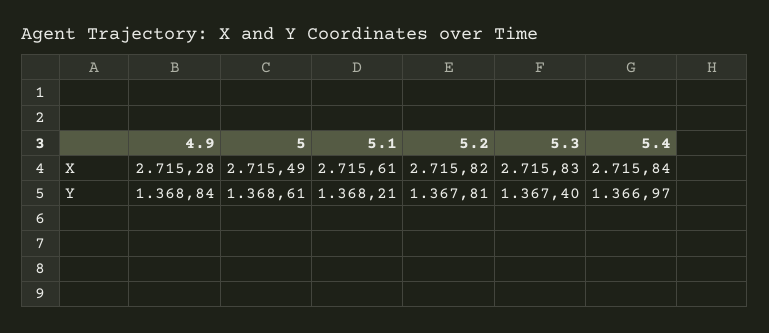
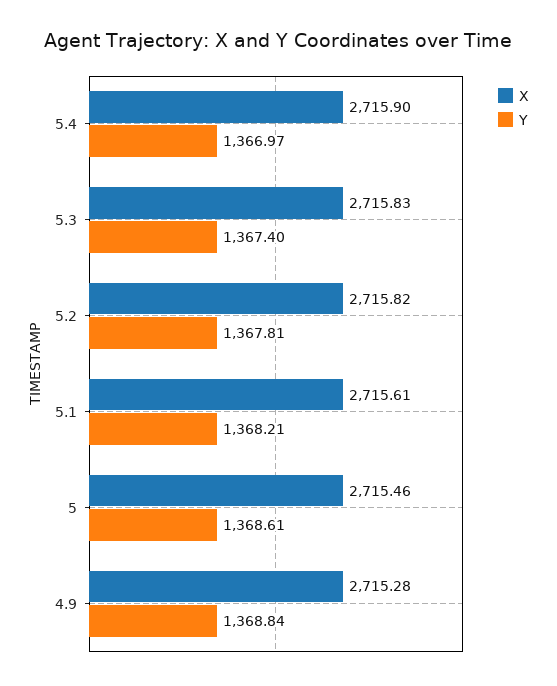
  {
    "X": {
      "4.9": 2715.28,
-     "5": 2715.49,
+     "5": 2715.46,
      "5.1": 2715.61,
      "5.2": 2715.82,
      "5.3": 2715.83,
-     "5.4": 2715.84
+     "5.4": 2715.9
    },
    "Y": {
      "4.9": 1368.84,
      "5": 1368.61,
      "5.1": 1368.21,
      "5.2": 1367.81,
      "5.3": 1367.4,
      "5.4": 1366.97
    }
  }

